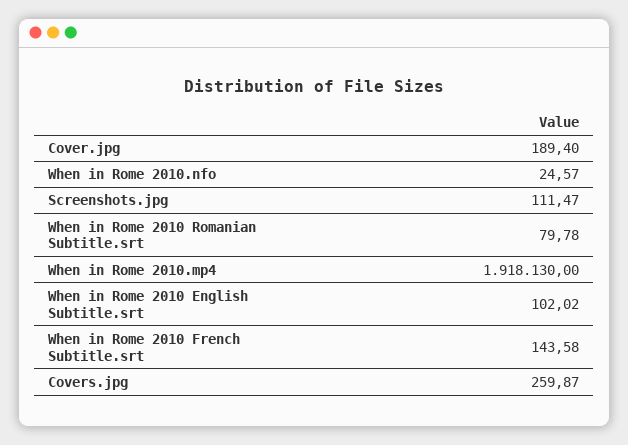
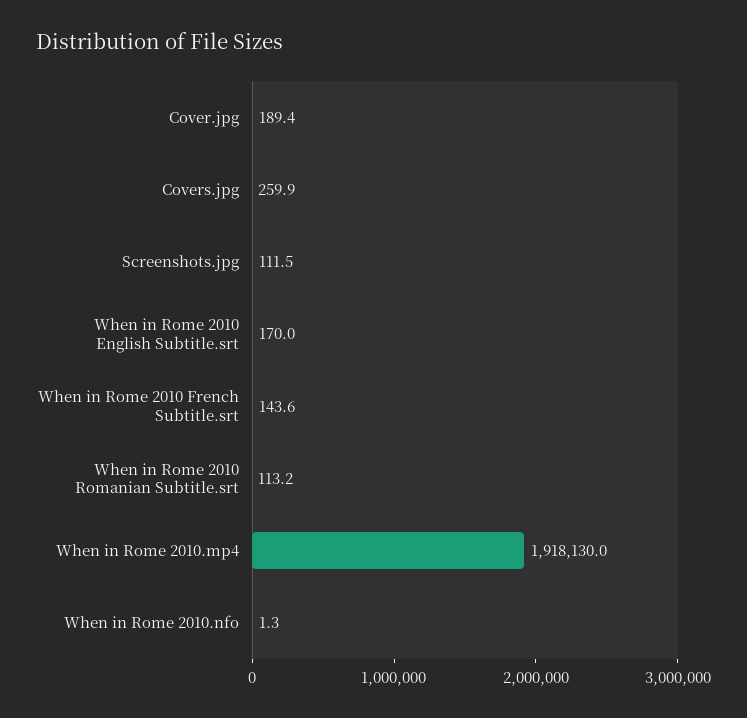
  {
    "Cover.jpg": 189.4,
-   "When in Rome 2010.nfo": 24.57,
+   "When in Rome 2010.nfo": 1.3,
    "Screenshots.jpg": 111.47,
-   "When in Rome 2010 Romanian Subtitle.srt": 79.78,
+   "When in Rome 2010 Romanian Subtitle.srt": 113.2,
    "When in Rome 2010.mp4": 1918130,
-   "When in Rome 2010 English Subtitle.srt": 102.02,
+   "When in Rome 2010 English Subtitle.srt": 170,
    "When in Rome 2010 French Subtitle.srt": 143.58,
    "Covers.jpg": 259.87
  }

